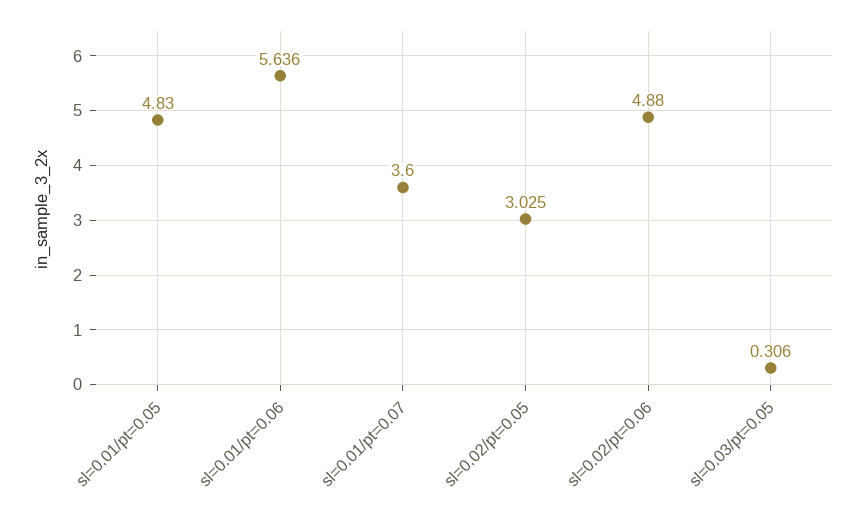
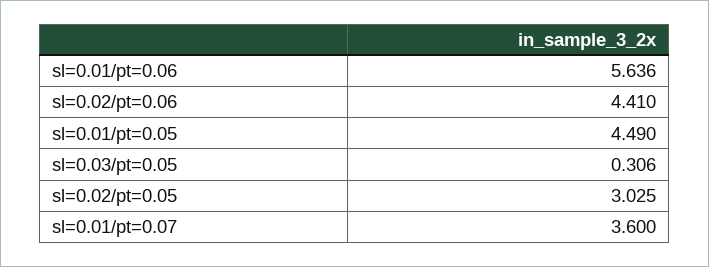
  {
-   "sl=0.01/pt=0.05": 4.83,
+   "sl=0.01/pt=0.05": 4.49,
    "sl=0.01/pt=0.06": 5.636,
    "sl=0.01/pt=0.07": 3.6,
    "sl=0.02/pt=0.05": 3.025,
-   "sl=0.02/pt=0.06": 4.88,
+   "sl=0.02/pt=0.06": 4.41,
    "sl=0.03/pt=0.05": 0.306
  }

